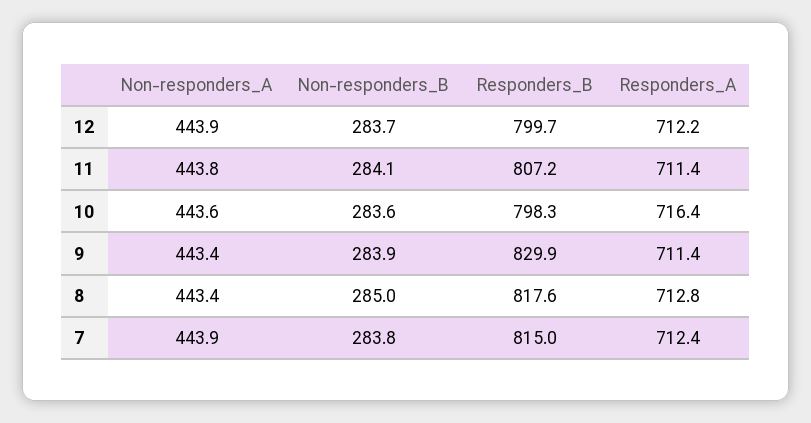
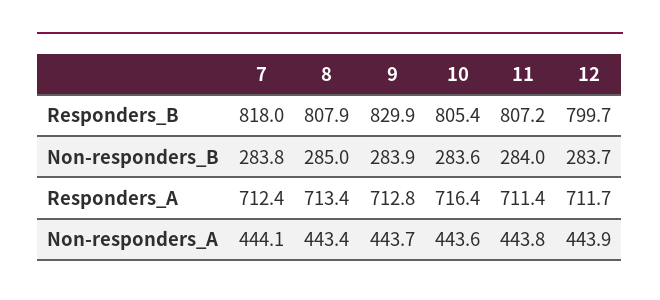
  {
    "Non-responders_A": {
      "12": 443.9,
      "11": 443.8,
      "10": 443.6,
-     "9": 443.4,
+     "9": 443.7,
      "8": 443.4,
-     "7": 443.9
+     "7": 444.1
    },
    "Non-responders_B": {
      "12": 283.7,
-     "11": 284.1,
+     "11": 284,
      "10": 283.6,
      "9": 283.9,
      "8": 285,
      "7": 283.8
    },
    "Responders_B": {
      "12": 799.7,
      "11": 807.2,
-     "10": 798.3,
+     "10": 805.4,
      "9": 829.9,
-     "8": 817.6,
+     "8": 807.9,
-     "7": 815
+     "7": 818
    },
    "Responders_A": {
-     "12": 712.2,
+     "12": 711.7,
      "11": 711.4,
      "10": 716.4,
-     "9": 711.4,
+     "9": 712.8,
-     "8": 712.8,
+     "8": 713.4,
      "7": 712.4
    }
  }

